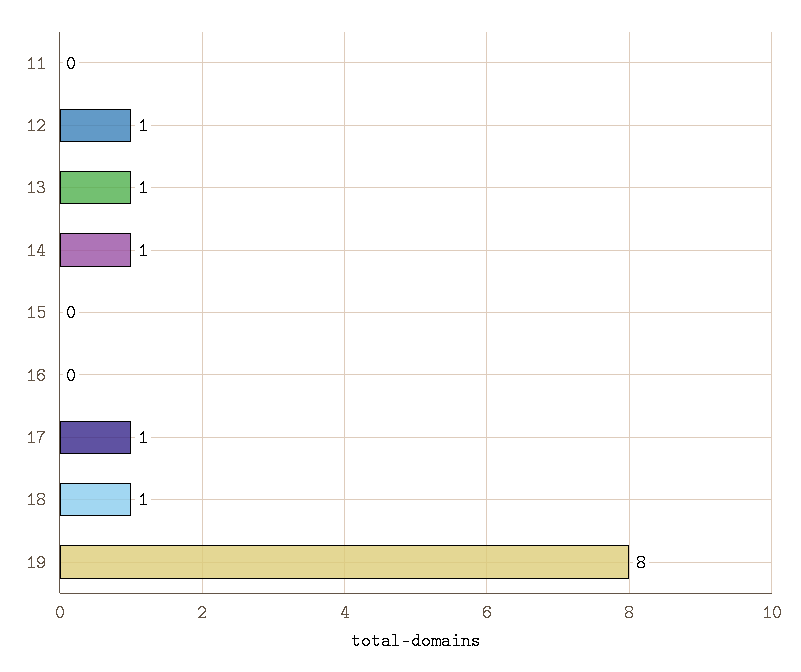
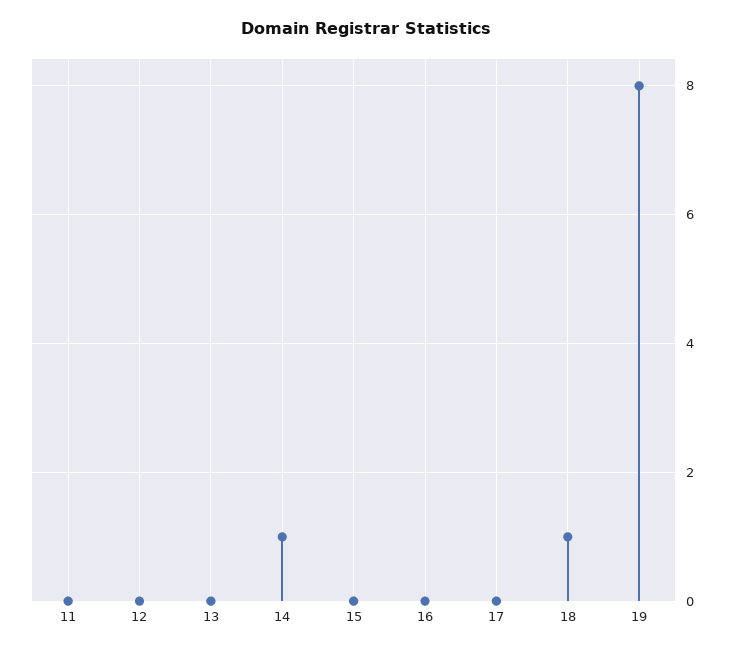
  {
    "11": 0,
-   "12": 1,
+   "12": 0,
-   "13": 1,
+   "13": 0,
    "14": 1,
    "15": 0,
    "16": 0,
-   "17": 1,
+   "17": 0,
    "18": 1,
    "19": 8
  }

